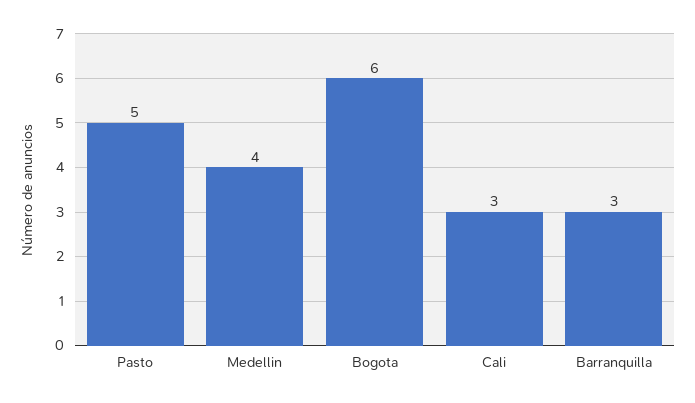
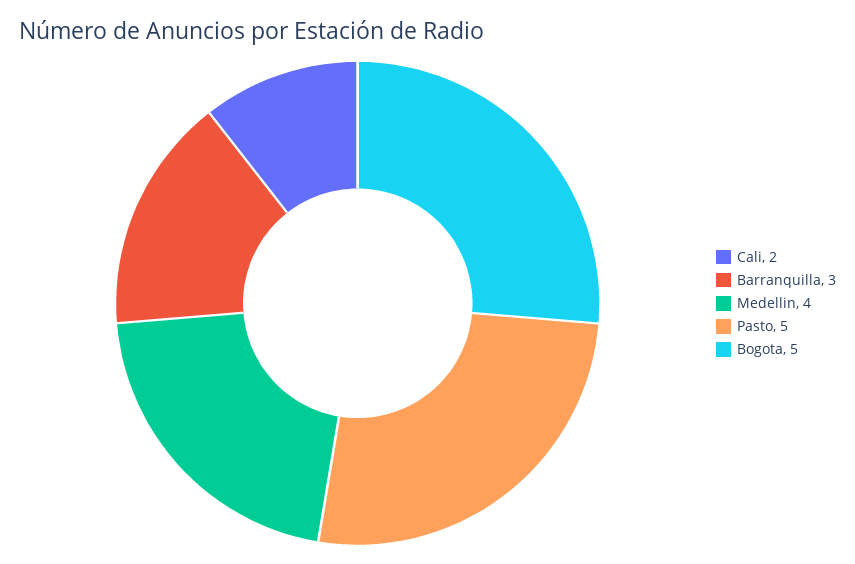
  {
    "Pasto": 5,
    "Medellin": 4,
-   "Bogota": 6,
+   "Bogota": 5,
-   "Cali": 3,
+   "Cali": 2,
    "Barranquilla": 3
  }

